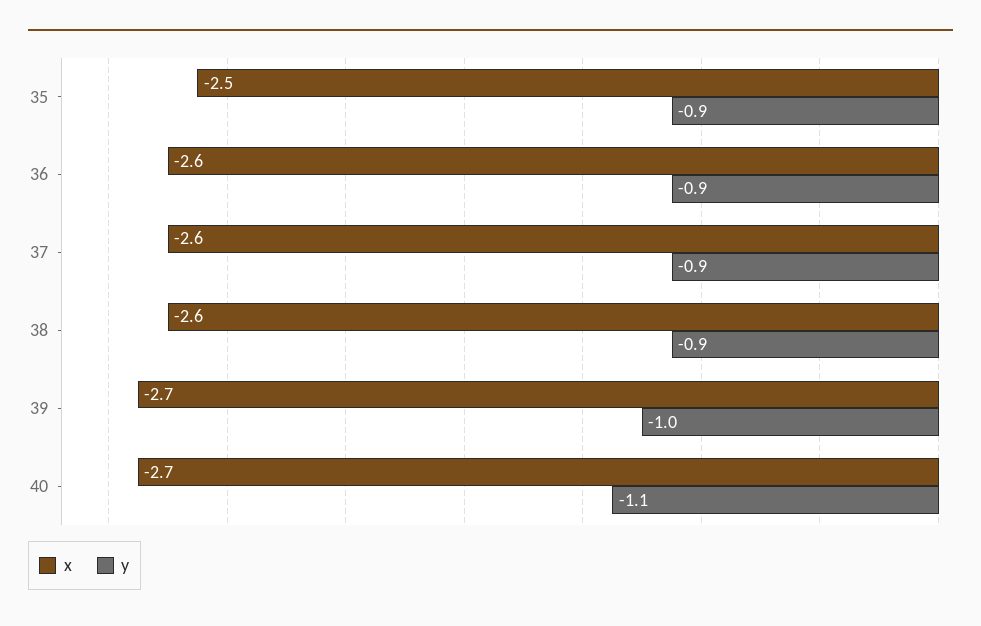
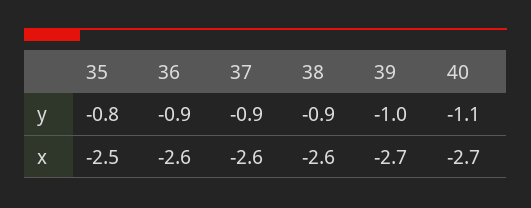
  {
    "x": {
      "35": -2.5,
      "36": -2.6,
      "37": -2.6,
      "38": -2.6,
      "39": -2.7,
      "40": -2.7
    },
    "y": {
-     "35": -0.9,
+     "35": -0.8,
      "36": -0.9,
      "37": -0.9,
      "38": -0.9,
      "39": -1,
      "40": -1.1
    }
  }

